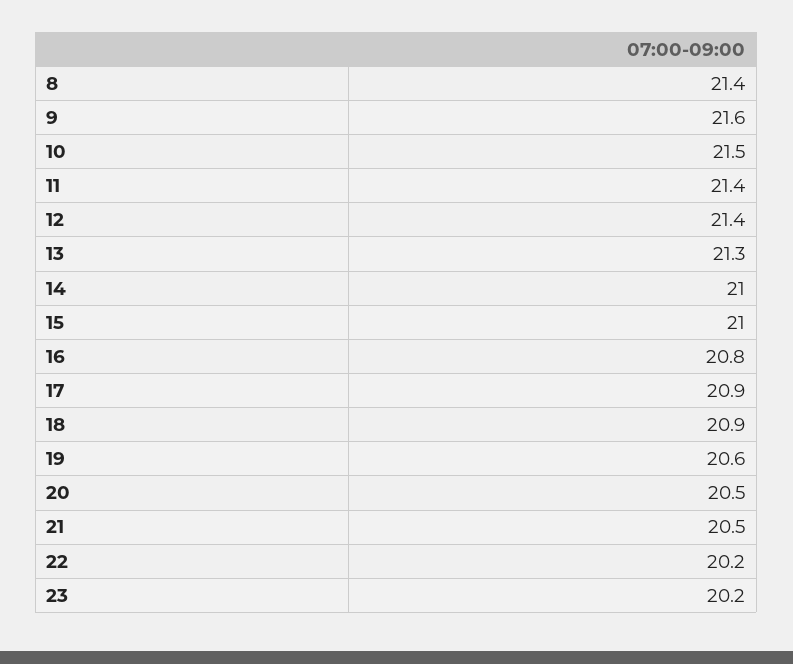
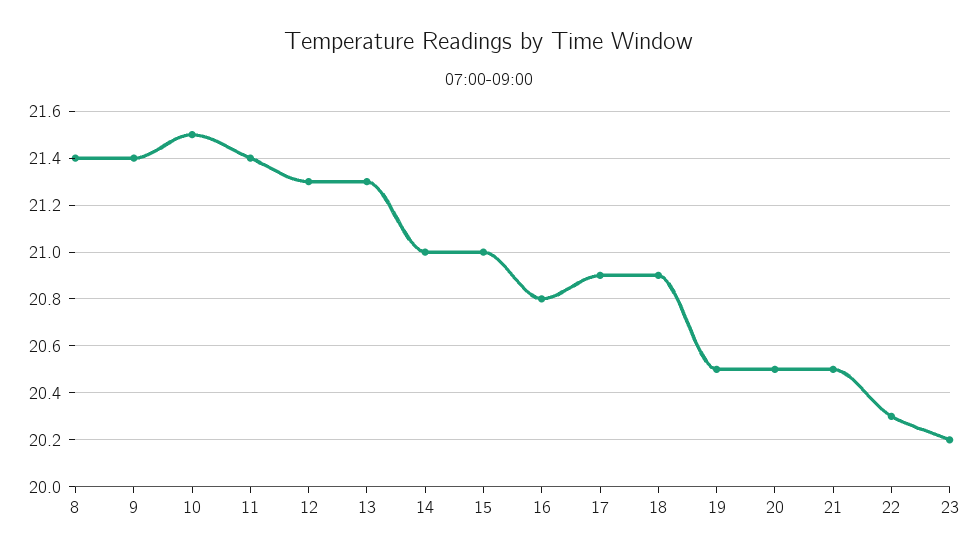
  {
    "8": 21.4,
-   "9": 21.6,
+   "9": 21.4,
    "10": 21.5,
    "11": 21.4,
-   "12": 21.4,
+   "12": 21.3,
    "13": 21.3,
    "14": 21,
    "15": 21,
    "16": 20.8,
    "17": 20.9,
    "18": 20.9,
-   "19": 20.6,
+   "19": 20.5,
    "20": 20.5,
    "21": 20.5,
-   "22": 20.2,
+   "22": 20.3,
    "23": 20.2
  }

